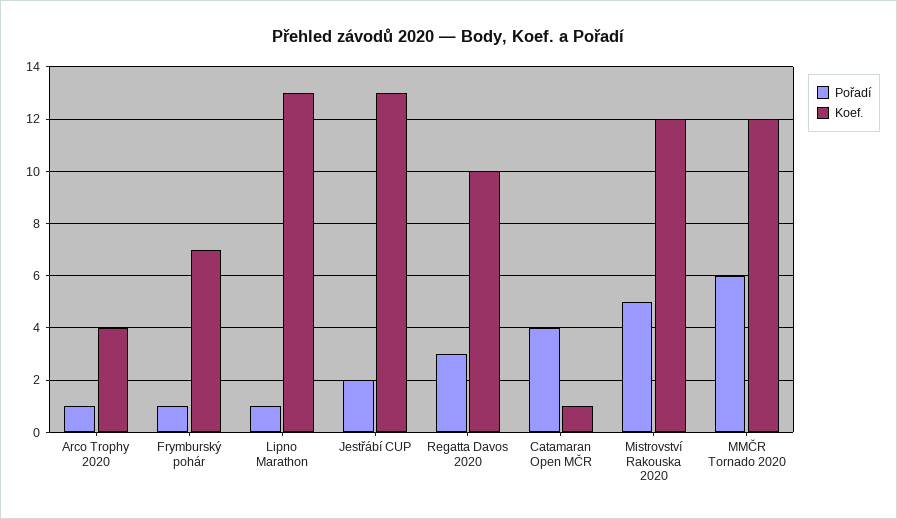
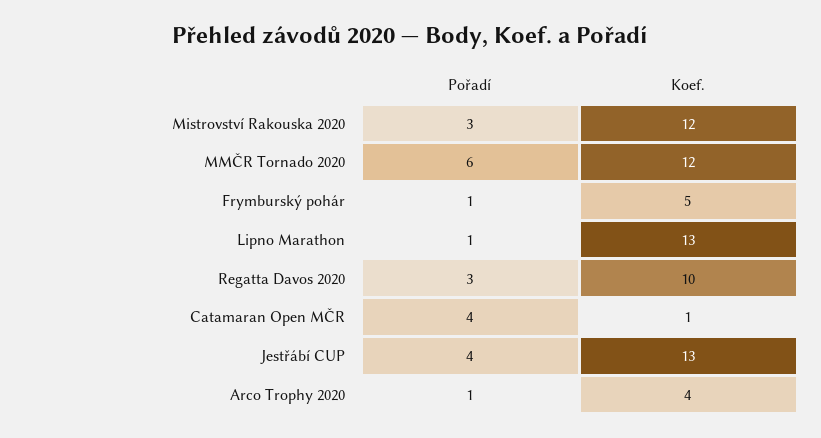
  {
    "Pořadí": {
      "Arco Trophy 2020": 1,
      "Frymburský pohár": 1,
      "Lipno Marathon": 1,
-     "Jestřábí CUP": 2,
+     "Jestřábí CUP": 4,
      "Regatta Davos 2020": 3,
      "Catamaran Open MČR": 4,
-     "Mistrovství Rakouska 2020": 5,
+     "Mistrovství Rakouska 2020": 3,
      "MMČR Tornado 2020": 6
    },
    "Koef.": {
      "Arco Trophy 2020": 4,
-     "Frymburský pohár": 7,
+     "Frymburský pohár": 5,
      "Lipno Marathon": 13,
      "Jestřábí CUP": 13,
      "Regatta Davos 2020": 10,
      "Catamaran Open MČR": 1,
      "Mistrovství Rakouska 2020": 12,
      "MMČR Tornado 2020": 12
    }
  }

